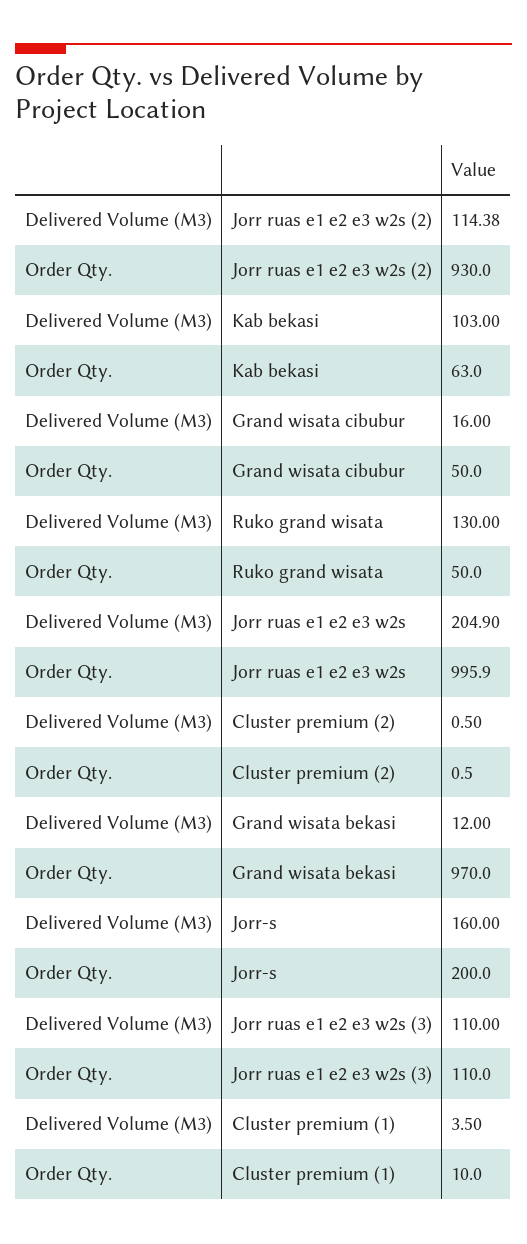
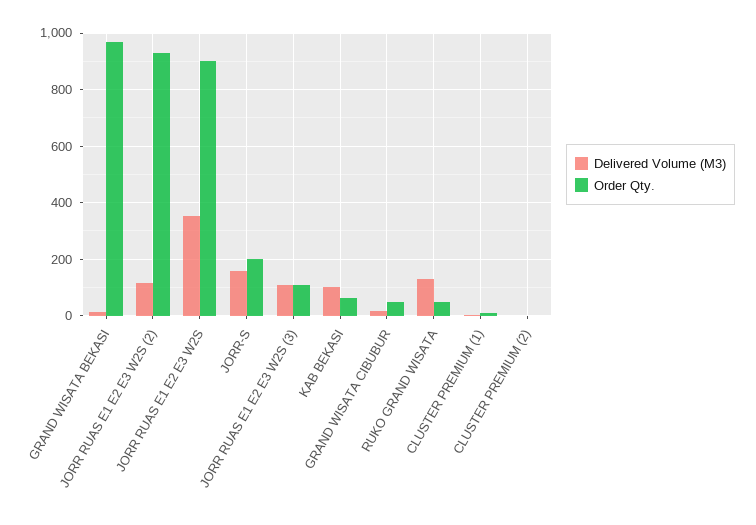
  {
    "Delivered Volume (M3)": {
      "Jorr ruas e1 e2 e3 w2s (2)": 114.38,
      "Kab bekasi": 103,
      "Grand wisata cibubur": 16,
      "Ruko grand wisata": 130,
-     "Jorr ruas e1 e2 e3 w2s": 204.9,
+     "Jorr ruas e1 e2 e3 w2s": 350,
      "Cluster premium (2)": 0.5,
      "Grand wisata bekasi": 12,
      "Jorr-s": 160,
      "Jorr ruas e1 e2 e3 w2s (3)": 110,
      "Cluster premium (1)": 3.5
    },
    "Order Qty.": {
      "Jorr ruas e1 e2 e3 w2s (2)": 930,
      "Kab bekasi": 63,
      "Grand wisata cibubur": 50,
      "Ruko grand wisata": 50,
-     "Jorr ruas e1 e2 e3 w2s": 995.9,
+     "Jorr ruas e1 e2 e3 w2s": 900,
      "Cluster premium (2)": 0.5,
      "Grand wisata bekasi": 970,
      "Jorr-s": 200,
      "Jorr ruas e1 e2 e3 w2s (3)": 110,
      "Cluster premium (1)": 10
    }
  }

